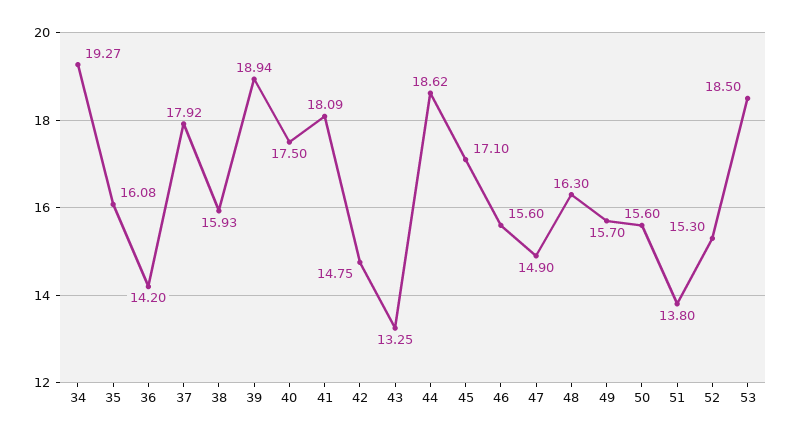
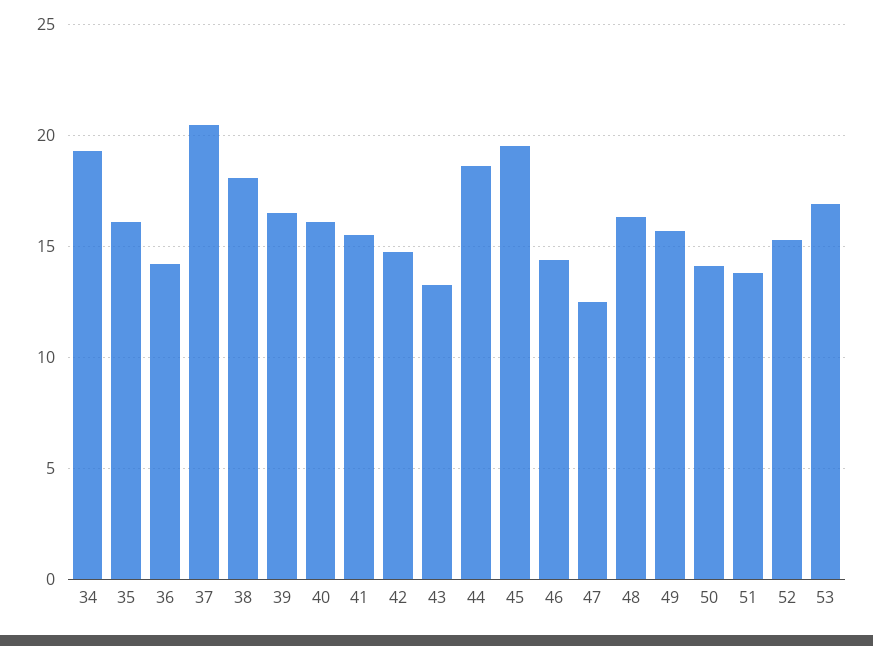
  {
    "34": 19.27,
    "35": 16.08,
    "36": 14.2,
-   "37": 17.92,
+   "37": 20.5,
-   "38": 15.93,
+   "38": 18,
-   "39": 18.94,
+   "39": 16.5,
-   "40": 17.5,
+   "40": 16,
-   "41": 18.09,
+   "41": 15.5,
    "42": 14.75,
    "43": 13.25,
    "44": 18.62,
-   "45": 17.1,
+   "45": 19.5,
-   "46": 15.6,
+   "46": 14.5,
-   "47": 14.9,
+   "47": 12.5,
    "48": 16.3,
    "49": 15.7,
-   "50": 15.6,
+   "50": 14,
    "51": 13.8,
    "52": 15.3,
-   "53": 18.5
+   "53": 17
  }

